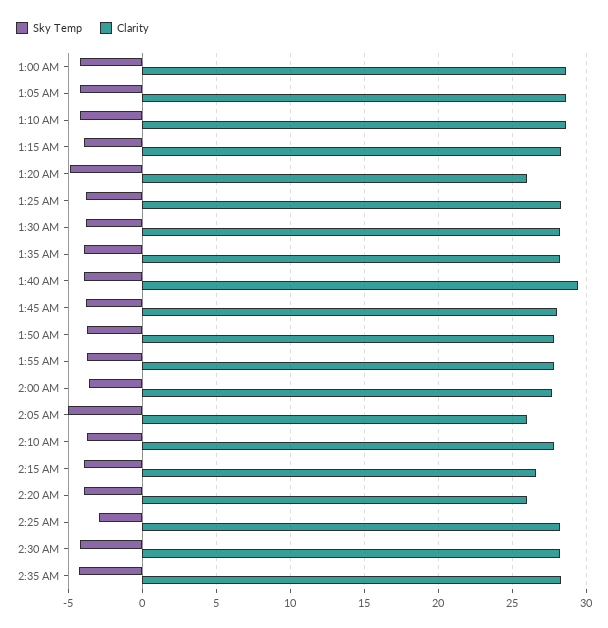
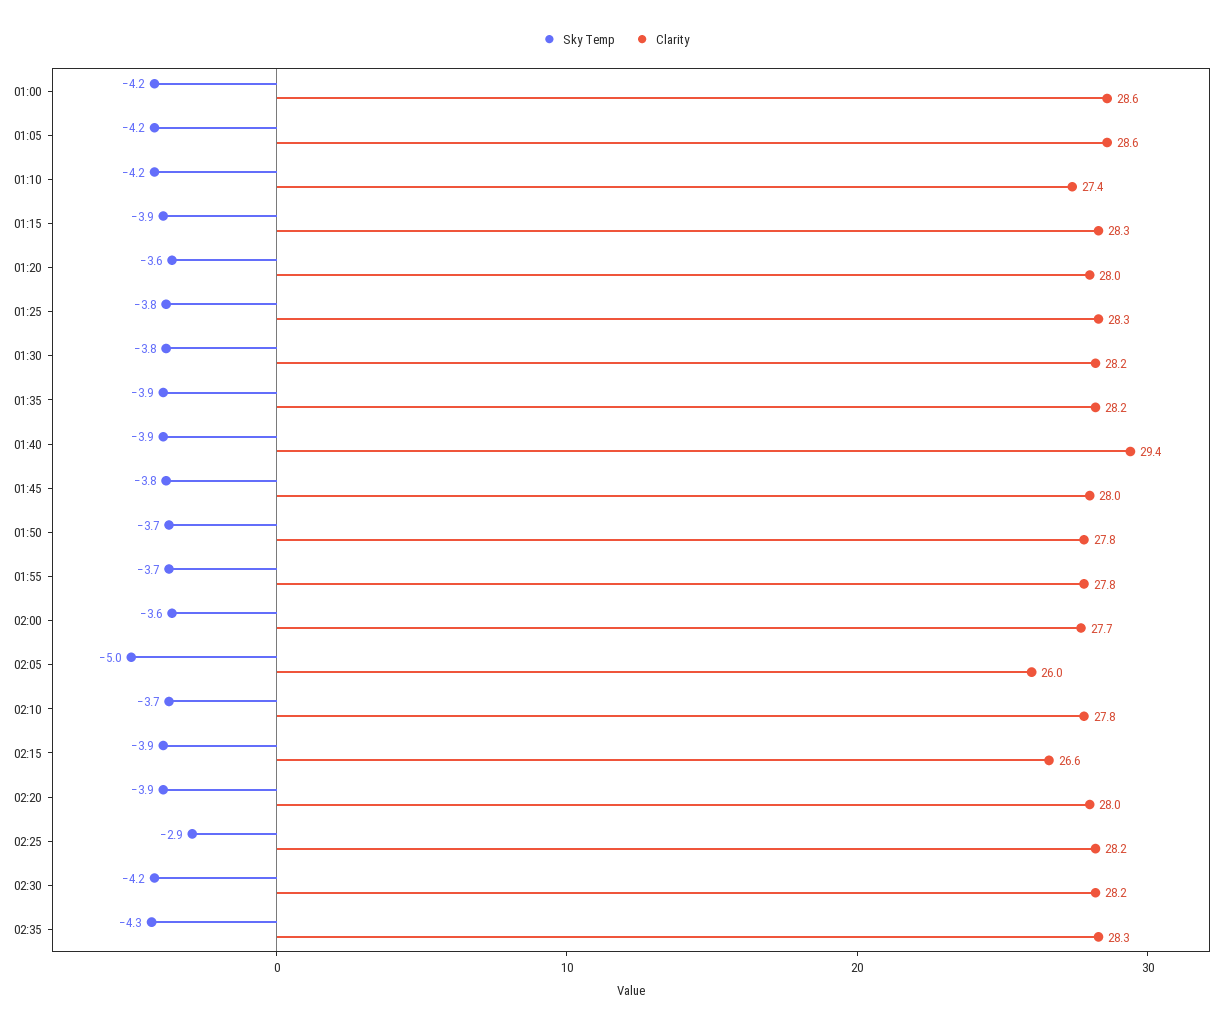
  {
    "Sky Temp": {
      "1:00 AM": -4.2,
      "1:05 AM": -4.2,
      "1:10 AM": -4.2,
      "1:15 AM": -3.9,
-     "1:20 AM": -5,
+     "1:20 AM": -3.6,
      "1:25 AM": -3.8,
      "1:30 AM": -3.8,
      "1:35 AM": -3.9,
      "1:40 AM": -3.9,
      "1:45 AM": -3.8,
      "1:50 AM": -3.7,
      "1:55 AM": -3.7,
      "2:00 AM": -3.6,
      "2:05 AM": -5,
      "2:10 AM": -3.7,
      "2:15 AM": -3.9,
      "2:20 AM": -3.9,
      "2:25 AM": -2.9,
      "2:30 AM": -4.2,
      "2:35 AM": -4.3
    },
    "Clarity": {
      "1:00 AM": 28.6,
      "1:05 AM": 28.6,
-     "1:10 AM": 28.5,
+     "1:10 AM": 27.4,
      "1:15 AM": 28.3,
-     "1:20 AM": 26,
+     "1:20 AM": 28,
      "1:25 AM": 28.3,
      "1:30 AM": 28.2,
      "1:35 AM": 28.2,
      "1:40 AM": 29.4,
      "1:45 AM": 28,
      "1:50 AM": 27.8,
      "1:55 AM": 27.8,
      "2:00 AM": 27.7,
      "2:05 AM": 26,
      "2:10 AM": 27.8,
      "2:15 AM": 26.6,
-     "2:20 AM": 26,
+     "2:20 AM": 28,
      "2:25 AM": 28.2,
      "2:30 AM": 28.2,
      "2:35 AM": 28.3
    }
  }

